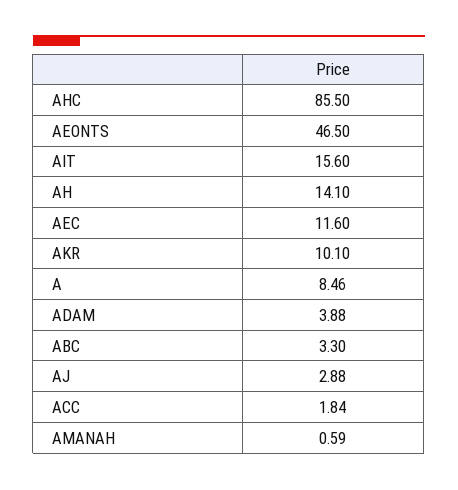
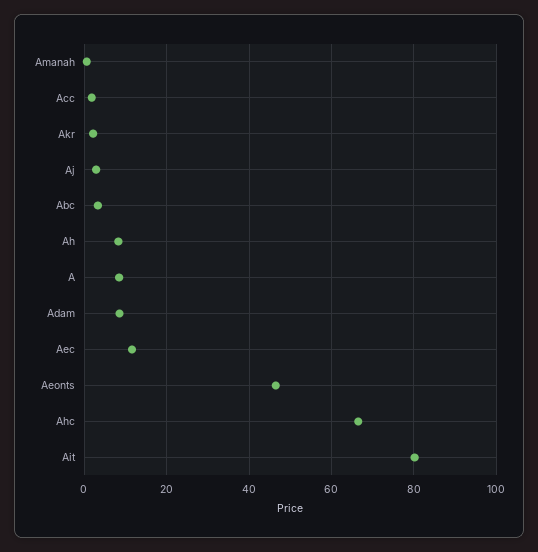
  {
-   "AHC": 85.5,
+   "AHC": 66,
    "AEONTS": 46.5,
-   "AIT": 15.6,
+   "AIT": 80,
-   "AH": 14.1,
+   "AH": 8,
    "AEC": 11.6,
-   "AKR": 10.1,
+   "AKR": 2,
    "A": 8.46,
-   "ADAM": 3.88,
+   "ADAM": 8,
    "ABC": 3.3,
    "AJ": 2.88,
    "ACC": 1.84,
    "AMANAH": 0.59
  }

